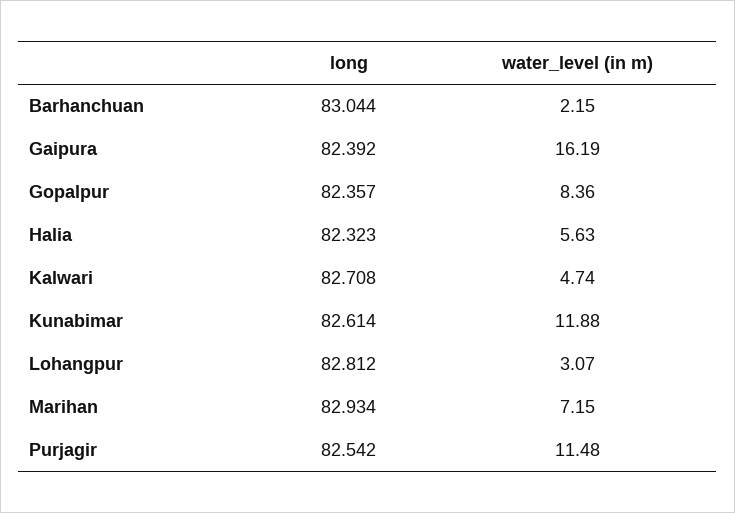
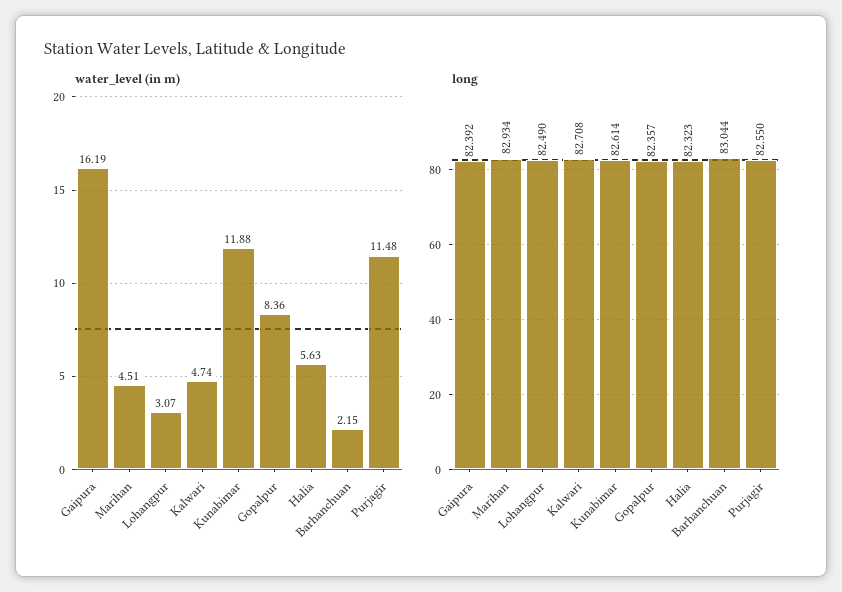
  {
    "long": {
      "Barhanchuan": 83.044,
      "Gaipura": 82.392,
      "Gopalpur": 82.357,
      "Halia": 82.323,
      "Kalwari": 82.708,
      "Kunabimar": 82.614,
-     "Lohangpur": 82.812,
+     "Lohangpur": 82.49,
      "Marihan": 82.934,
-     "Purjagir": 82.542
+     "Purjagir": 82.55
    },
    "water_level (in m)": {
      "Barhanchuan": 2.15,
      "Gaipura": 16.19,
      "Gopalpur": 8.36,
      "Halia": 5.63,
      "Kalwari": 4.74,
      "Kunabimar": 11.88,
      "Lohangpur": 3.07,
-     "Marihan": 7.15,
+     "Marihan": 4.51,
      "Purjagir": 11.48
    }
  }

